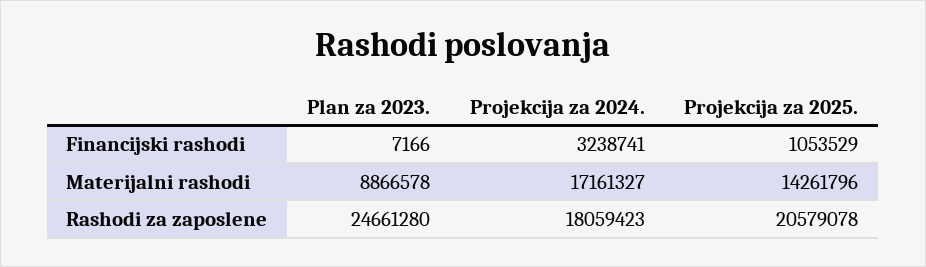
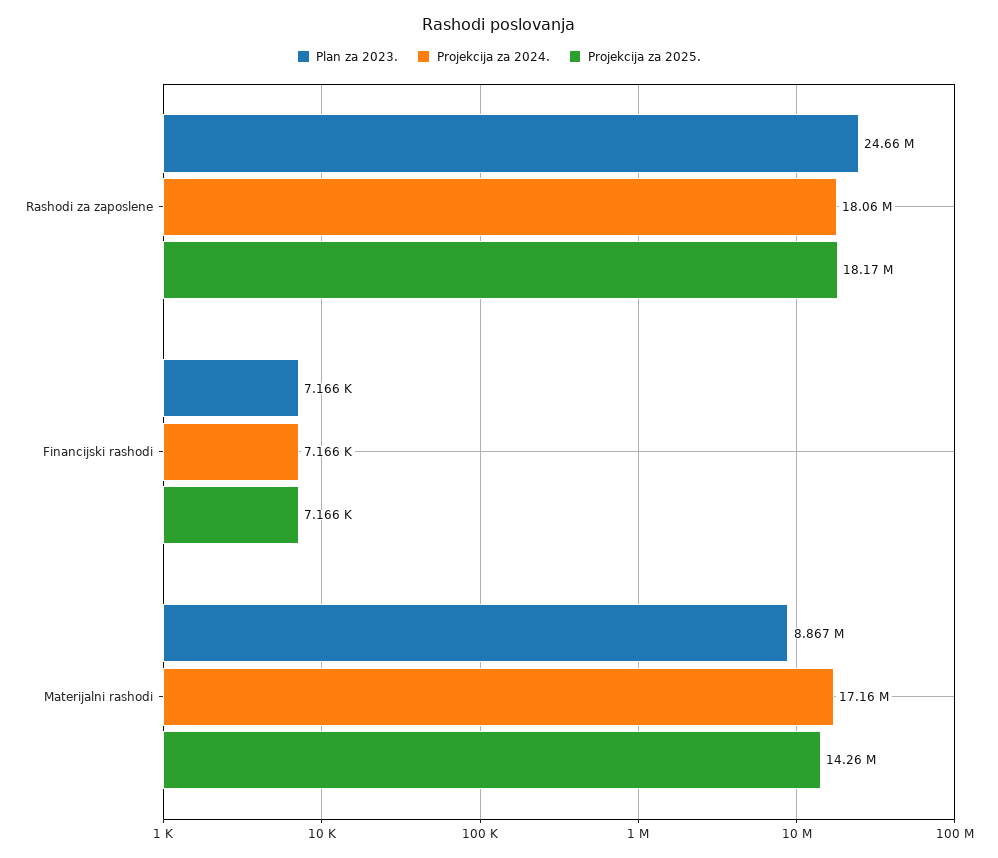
  {
    "Plan za 2023.": {
      "Financijski rashodi": 7166,
      "Materijalni rashodi": 8866578,
      "Rashodi za zaposlene": 24661280
    },
    "Projekcija za 2024.": {
-     "Financijski rashodi": 3238741,
+     "Financijski rashodi": 7166,
      "Materijalni rashodi": 17161327,
      "Rashodi za zaposlene": 18059423
    },
    "Projekcija za 2025.": {
-     "Financijski rashodi": 1053529,
+     "Financijski rashodi": 7166,
      "Materijalni rashodi": 14261796,
-     "Rashodi za zaposlene": 20579078
+     "Rashodi za zaposlene": 18170000
    }
  }

